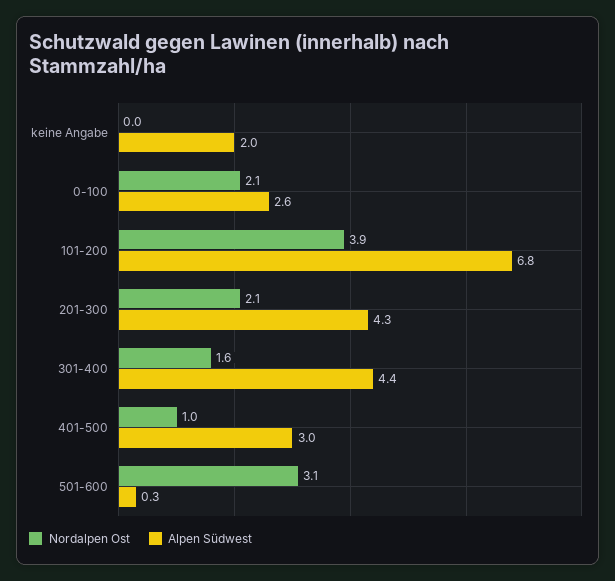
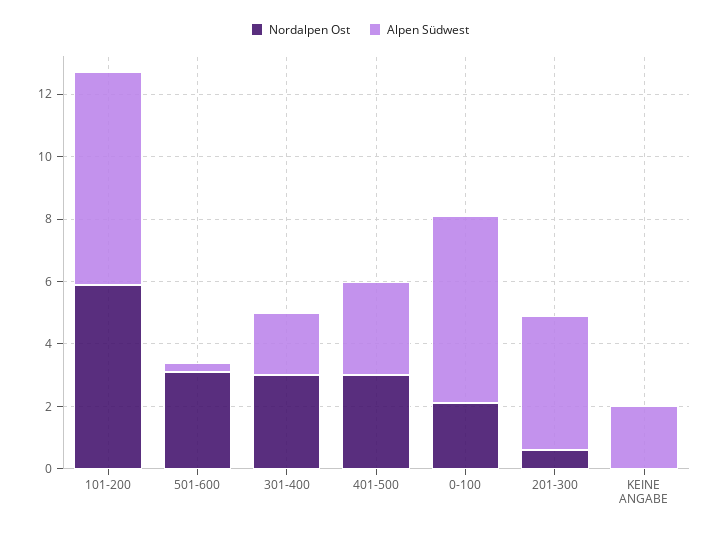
  {
    "Nordalpen Ost": {
      "keine Angabe": 0,
      "0-100": 2.1,
-     "101-200": 3.9,
+     "101-200": 6,
-     "201-300": 2.1,
+     "201-300": 0.5,
-     "301-400": 1.6,
+     "301-400": 3,
-     "401-500": 1,
+     "401-500": 3,
      "501-600": 3.1
    },
    "Alpen Südwest": {
      "keine Angabe": 2,
-     "0-100": 2.6,
+     "0-100": 6,
      "101-200": 6.8,
      "201-300": 4.3,
-     "301-400": 4.4,
+     "301-400": 2,
      "401-500": 3,
      "501-600": 0.3
    }
  }

